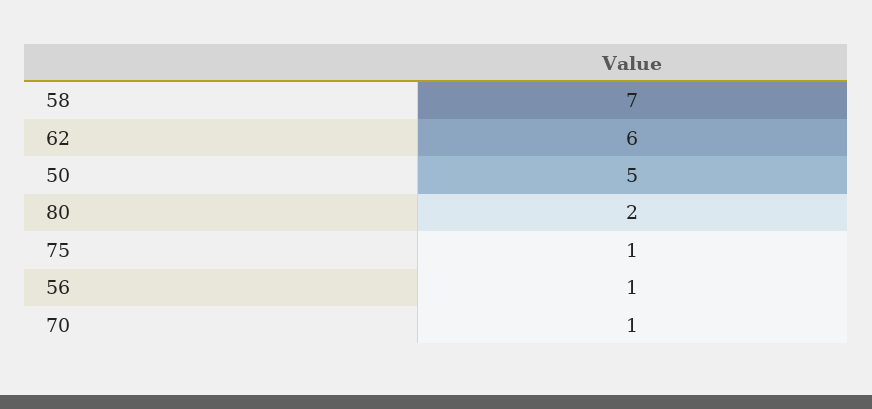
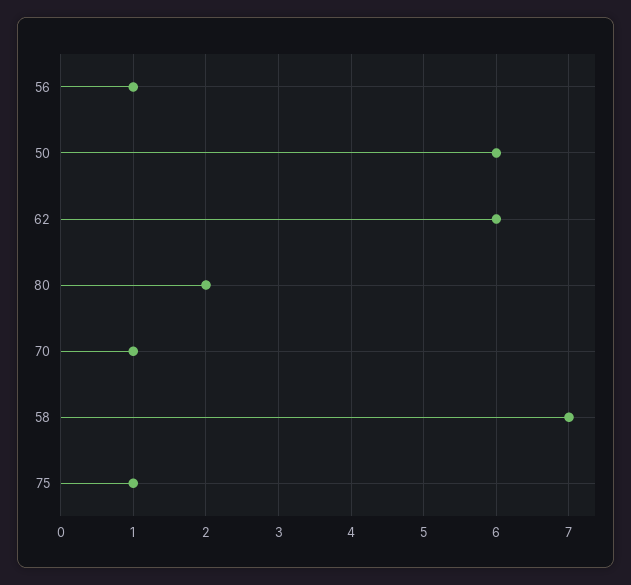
  {
    "58": 7,
    "62": 6,
-   "50": 5,
+   "50": 6,
    "80": 2,
    "75": 1,
    "56": 1,
    "70": 1
  }

